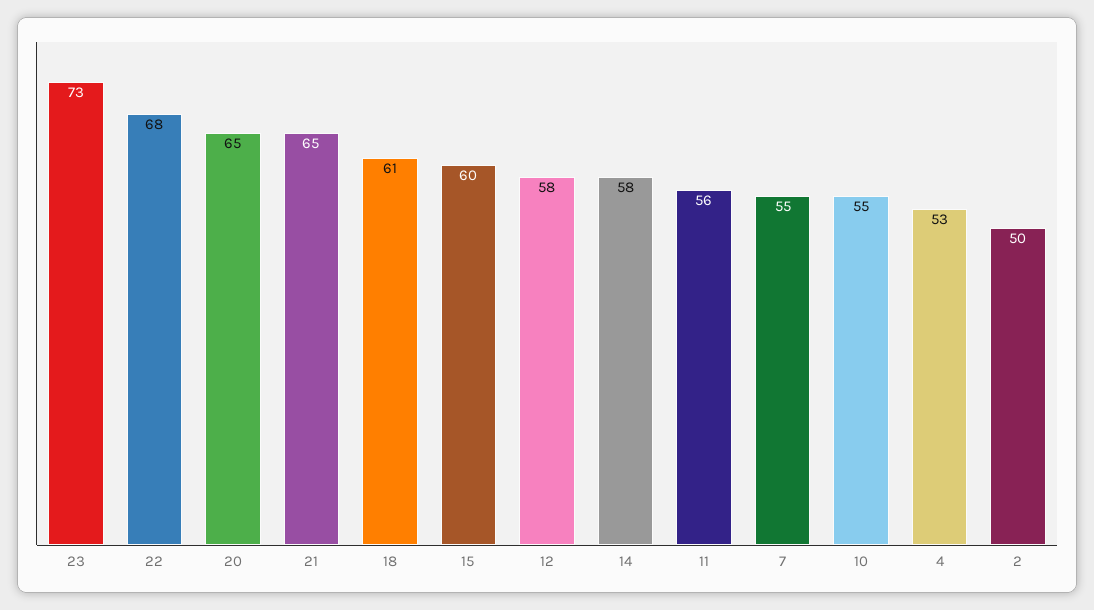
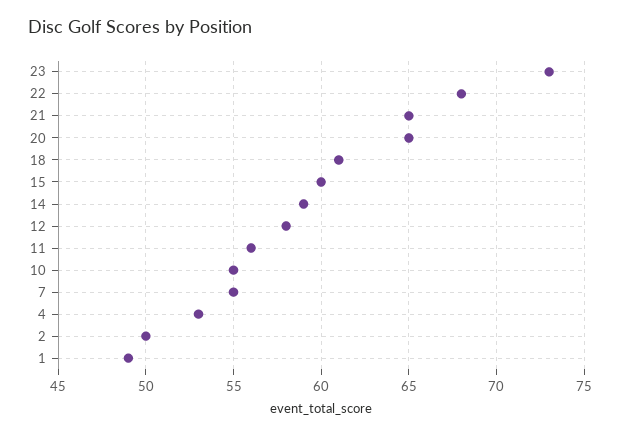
  {
    "23": 73,
    "22": 68,
    "20": 65,
    "21": 65,
    "18": 61,
    "15": 60,
    "12": 58,
-   "14": 58,
+   "14": 59,
    "11": 56,
    "7": 55,
    "10": 55,
    "4": 53,
-   "2": 50
+   "2": 50,
+   "1": 49
  }

